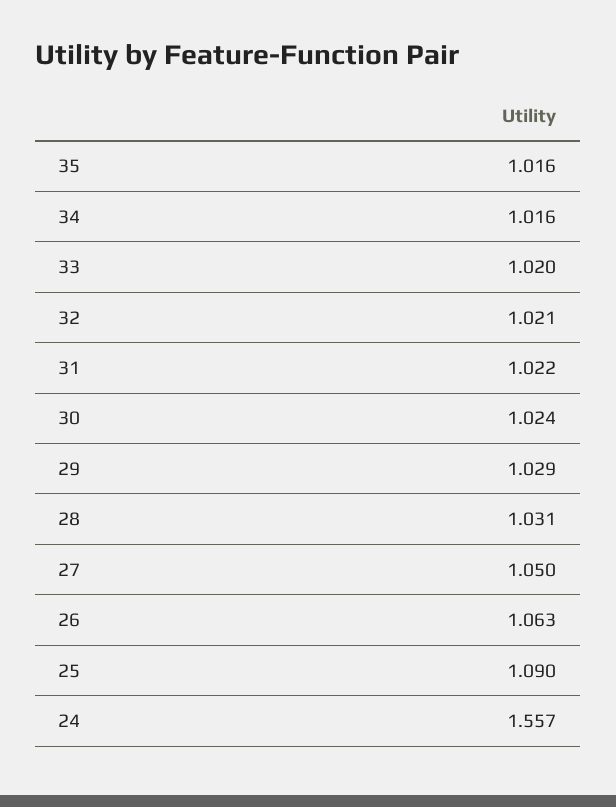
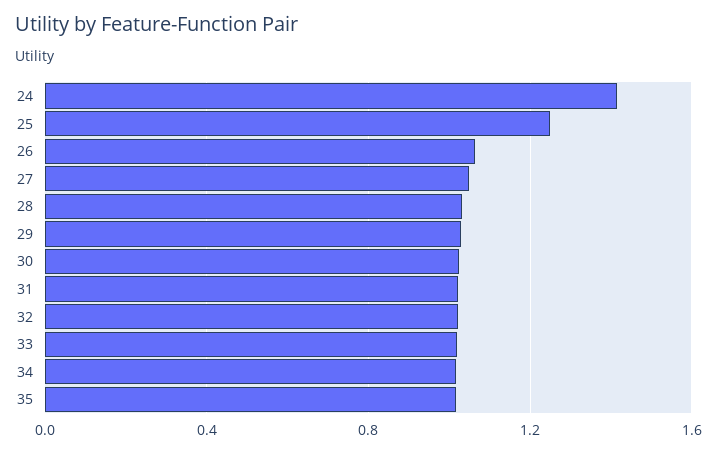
  {
    "35": 1.016,
    "34": 1.016,
    "33": 1.02,
    "32": 1.021,
    "31": 1.022,
    "30": 1.024,
    "29": 1.029,
    "28": 1.031,
    "27": 1.05,
    "26": 1.063,
-   "25": 1.09,
+   "25": 1.25,
-   "24": 1.557
+   "24": 1.4
  }

